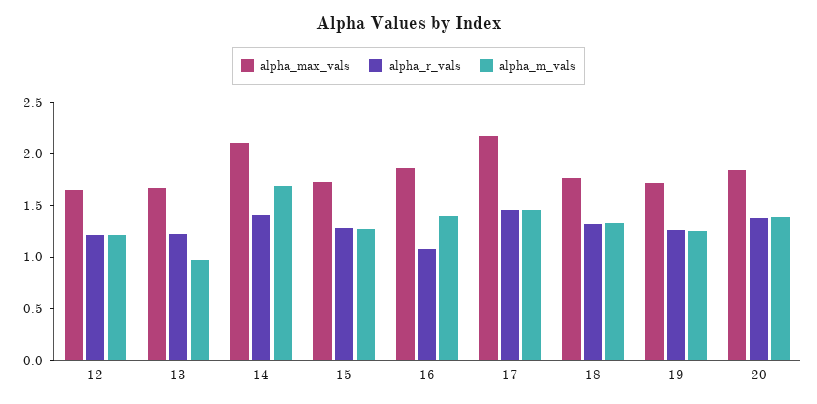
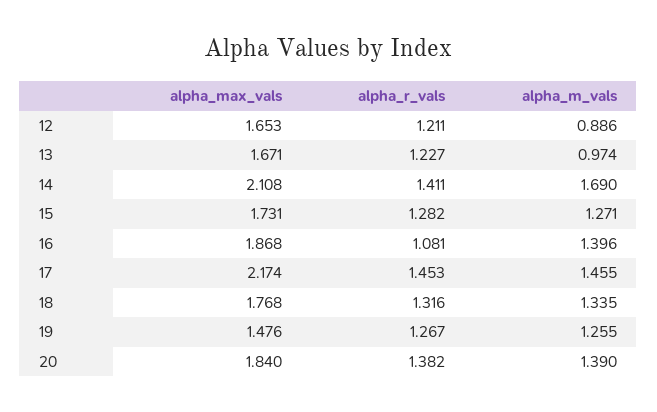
  {
    "alpha_max_vals": {
      "12": 1.653,
      "13": 1.671,
      "14": 2.108,
      "15": 1.731,
      "16": 1.868,
      "17": 2.174,
      "18": 1.768,
-     "19": 1.7,
+     "19": 1.476,
      "20": 1.84
    },
    "alpha_r_vals": {
      "12": 1.211,
      "13": 1.227,
      "14": 1.411,
      "15": 1.282,
      "16": 1.081,
      "17": 1.453,
      "18": 1.316,
      "19": 1.267,
      "20": 1.382
    },
    "alpha_m_vals": {
-     "12": 1.2,
+     "12": 0.886,
      "13": 0.974,
      "14": 1.69,
      "15": 1.271,
      "16": 1.396,
      "17": 1.455,
      "18": 1.335,
      "19": 1.255,
      "20": 1.39
    }
  }

